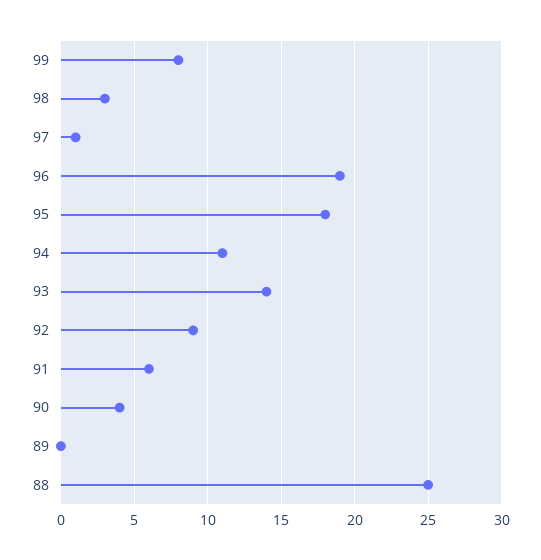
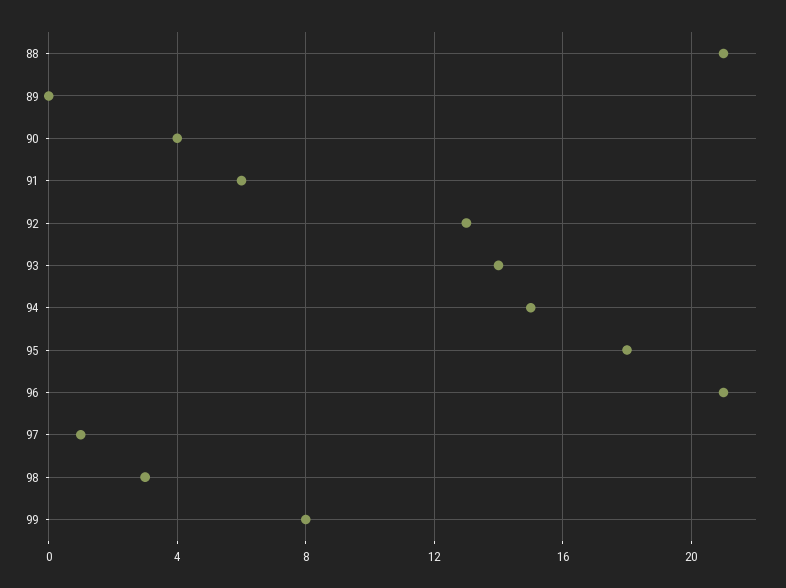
  {
    "99": 8,
    "98": 3,
    "97": 1,
-   "96": 19,
+   "96": 21,
    "95": 18,
-   "94": 11,
+   "94": 15,
    "93": 14,
-   "92": 9,
+   "92": 13,
    "91": 6,
    "90": 4,
    "89": 0,
-   "88": 25
+   "88": 21
  }

